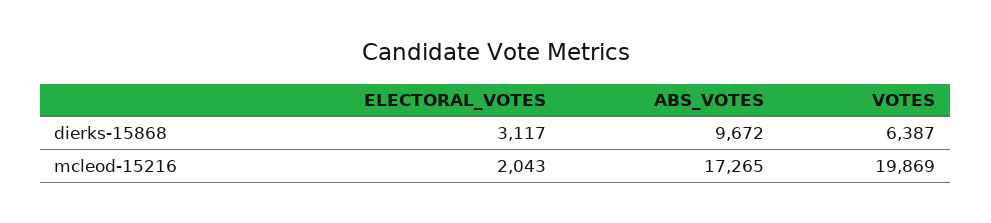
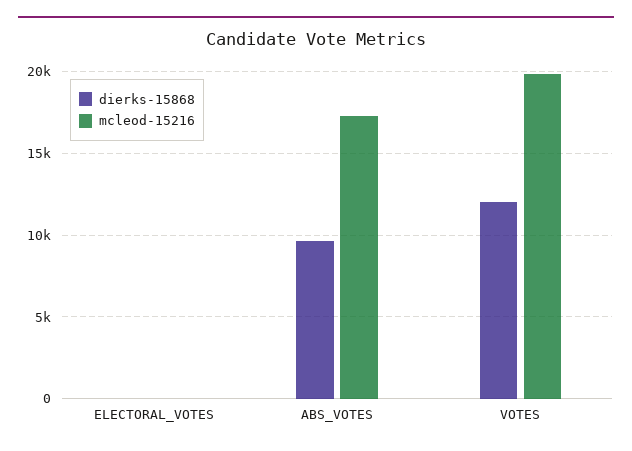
  {
    "dierks-15868": {
-     "ELECTORAL_VOTES": 3117,
+     "ELECTORAL_VOTES": 0,
      "ABS_VOTES": 9672,
-     "VOTES": 6387
+     "VOTES": 12000
    },
    "mcleod-15216": {
-     "ELECTORAL_VOTES": 2043,
+     "ELECTORAL_VOTES": 0,
      "ABS_VOTES": 17265,
      "VOTES": 19869
    }
  }

